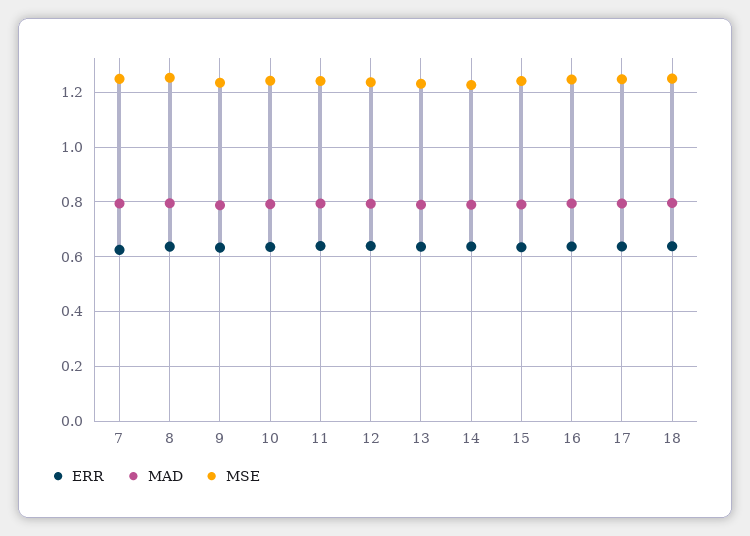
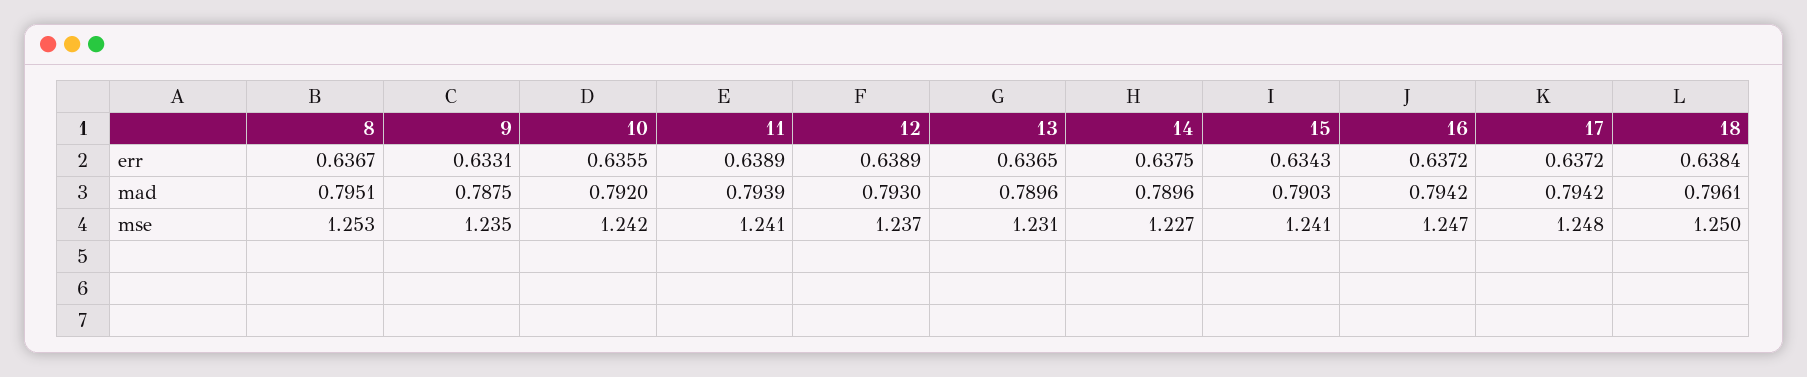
  {
    "ERR": {
-     "7": 0.625,
      "8": 0.6367,
      "9": 0.6331,
      "10": 0.6355,
      "11": 0.6389,
      "12": 0.6389,
      "13": 0.6365,
      "14": 0.6375,
      "15": 0.6343,
      "16": 0.6372,
      "17": 0.6372,
      "18": 0.6384
    },
    "MAD": {
-     "7": 0.8,
      "8": 0.7951,
      "9": 0.7875,
      "10": 0.792,
      "11": 0.7939,
      "12": 0.793,
      "13": 0.7896,
      "14": 0.7896,
      "15": 0.7903,
      "16": 0.7942,
      "17": 0.7942,
      "18": 0.7961
    },
    "MSE": {
-     "7": 1.25,
      "8": 1.253,
      "9": 1.235,
      "10": 1.242,
      "11": 1.241,
      "12": 1.237,
      "13": 1.231,
      "14": 1.227,
      "15": 1.241,
      "16": 1.247,
      "17": 1.248,
      "18": 1.25
    }
  }

